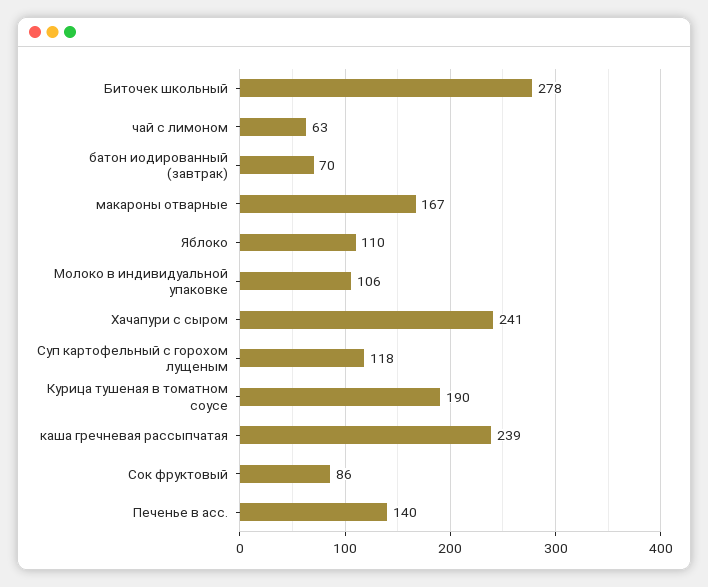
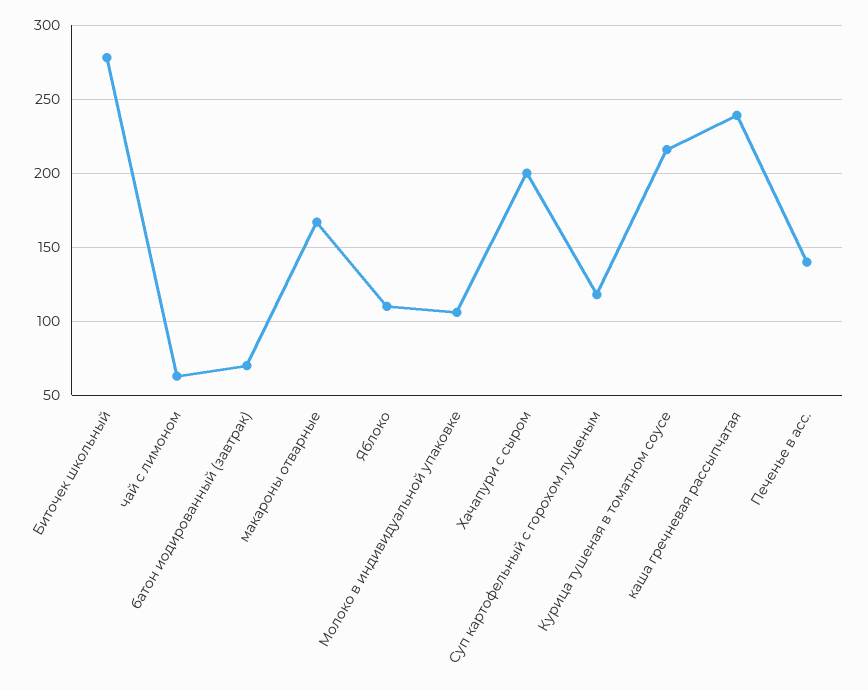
  {
    "Биточек школьный": 278,
    "чай с лимоном": 63,
    "батон иодированный (завтрак)": 70,
    "макароны отварные": 167,
    "Яблоко": 110,
    "Молоко в индивидуальной упаковке": 106,
-   "Хачапури с сыром": 241,
+   "Хачапури с сыром": 200,
    "Суп картофельный с горохом лущеным": 118,
-   "Курица тушеная в томатном соусе": 190,
+   "Курица тушеная в томатном соусе": 215,
    "каша гречневая рассыпчатая": 239,
-   "Сок фруктовый": 86,
    "Печенье в асс.": 140
  }

